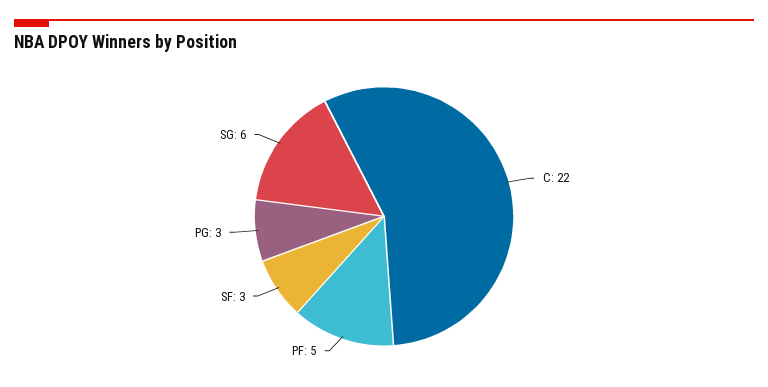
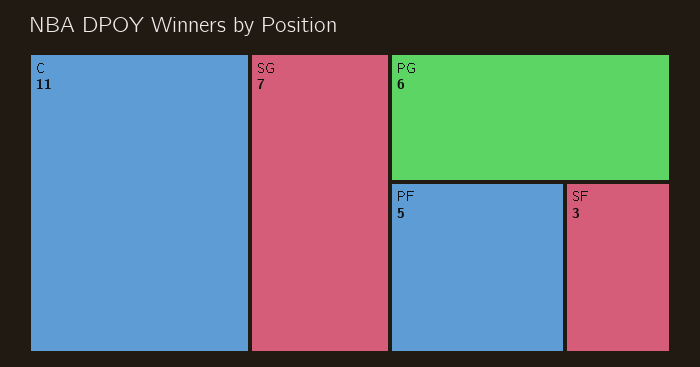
  {
-   "C": 22,
+   "C": 11,
    "PF": 5,
    "SF": 3,
-   "PG": 3,
+   "PG": 6,
-   "SG": 6
+   "SG": 7
  }

